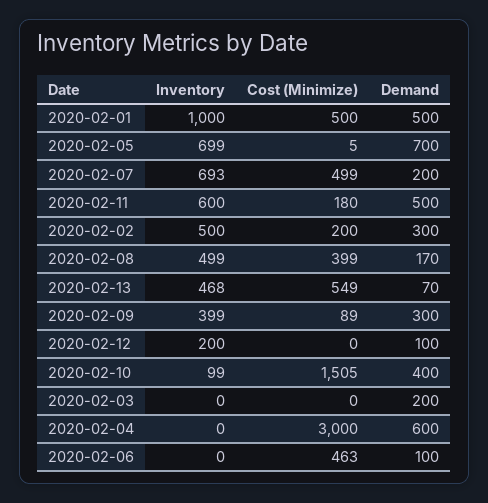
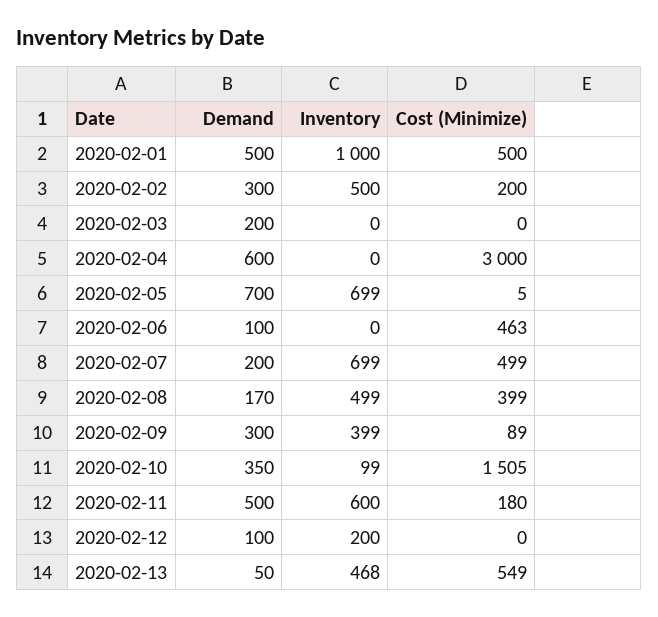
  {
    "Inventory": {
      "2020-02-01": 1000,
      "2020-02-05": 699,
-     "2020-02-07": 693,
+     "2020-02-07": 699,
      "2020-02-11": 600,
      "2020-02-02": 500,
      "2020-02-08": 499,
      "2020-02-13": 468,
      "2020-02-09": 399,
      "2020-02-12": 200,
      "2020-02-10": 99,
      "2020-02-03": 0,
      "2020-02-04": 0,
      "2020-02-06": 0
    },
    "Cost (Minimize)": {
      "2020-02-01": 500,
      "2020-02-05": 5,
      "2020-02-07": 499,
      "2020-02-11": 180,
      "2020-02-02": 200,
      "2020-02-08": 399,
      "2020-02-13": 549,
      "2020-02-09": 89,
      "2020-02-12": 0,
      "2020-02-10": 1505,
      "2020-02-03": 0,
      "2020-02-04": 3000,
      "2020-02-06": 463
    },
    "Demand": {
      "2020-02-01": 500,
      "2020-02-05": 700,
      "2020-02-07": 200,
      "2020-02-11": 500,
      "2020-02-02": 300,
      "2020-02-08": 170,
-     "2020-02-13": 70,
+     "2020-02-13": 50,
      "2020-02-09": 300,
      "2020-02-12": 100,
-     "2020-02-10": 400,
+     "2020-02-10": 350,
      "2020-02-03": 200,
      "2020-02-04": 600,
      "2020-02-06": 100
    }
  }

